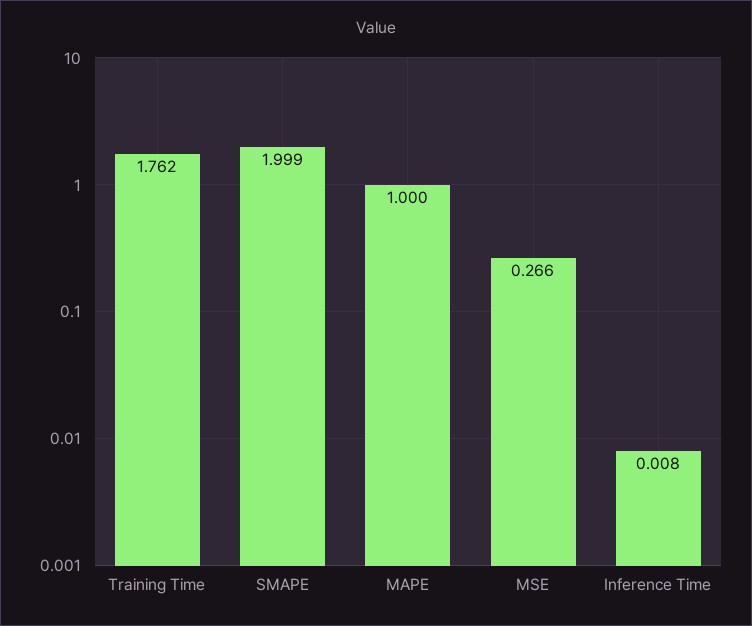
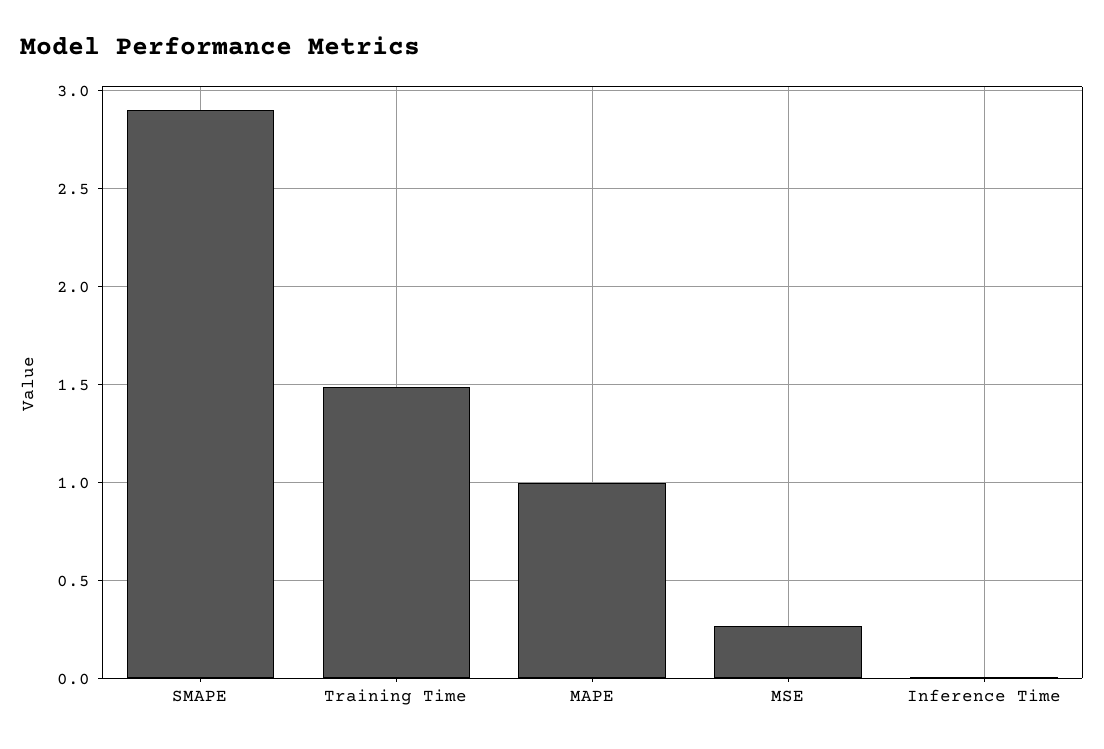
  {
-   "Training Time": 1.762,
+   "Training Time": 1.5,
-   "SMAPE": 1.999,
+   "SMAPE": 2.9,
    "MAPE": 1,
    "MSE": 0.266,
    "Inference Time": 0.008
  }

